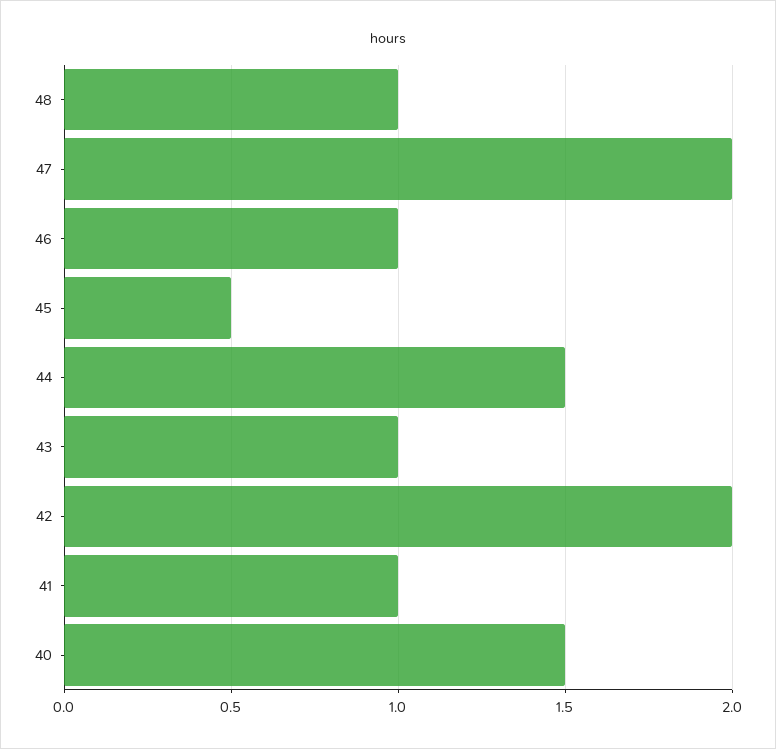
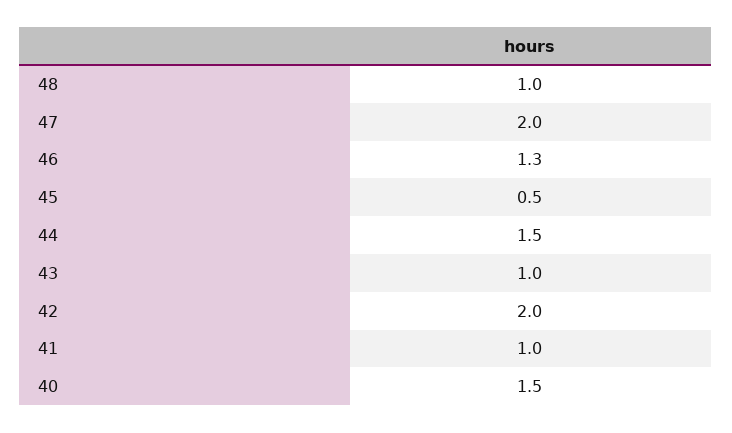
  {
    "48": 1,
    "47": 2,
-   "46": 1,
+   "46": 1.3,
    "45": 0.5,
    "44": 1.5,
    "43": 1,
    "42": 2,
    "41": 1,
    "40": 1.5
  }

